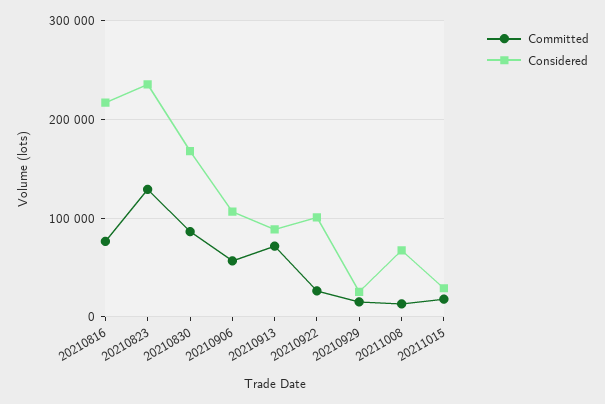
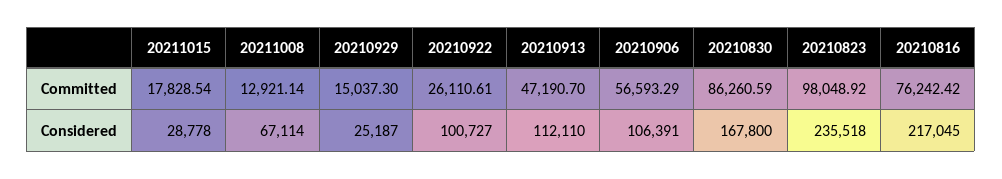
  {
    "Committed": {
      "20210816": 76242.42,
-     "20210823": 130000,
+     "20210823": 98048.92,
      "20210830": 86260.59,
      "20210906": 56593.29,
-     "20210913": 70000,
+     "20210913": 47190.7,
      "20210922": 26110.61,
      "20210929": 15037.3,
      "20211008": 12921.14,
      "20211015": 17828.54
    },
    "Considered": {
      "20210816": 217045,
      "20210823": 235518,
      "20210830": 167800,
      "20210906": 106391,
-     "20210913": 90000,
+     "20210913": 112110,
      "20210922": 100727,
      "20210929": 25187,
      "20211008": 67114,
      "20211015": 28778
    }
  }

